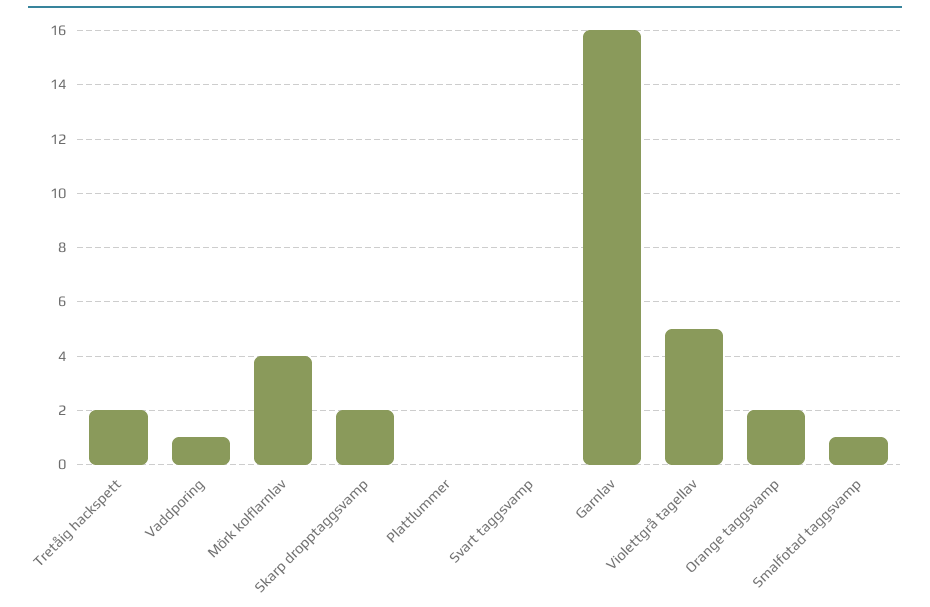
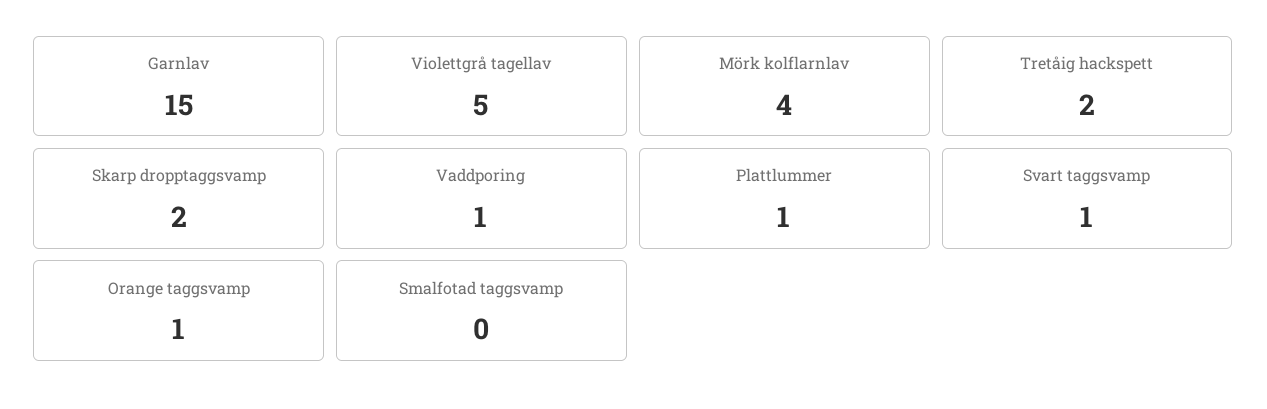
  {
    "Tretåig hackspett": 2,
    "Vaddporing": 1,
    "Mörk kolflarnlav": 4,
    "Skarp dropptaggsvamp": 2,
-   "Plattlummer": 0,
+   "Plattlummer": 1,
-   "Svart taggsvamp": 0,
+   "Svart taggsvamp": 1,
-   "Garnlav": 16,
+   "Garnlav": 15,
    "Violettgrå tagellav": 5,
-   "Orange taggsvamp": 2,
+   "Orange taggsvamp": 1,
-   "Smalfotad taggsvamp": 1
+   "Smalfotad taggsvamp": 0
  }

